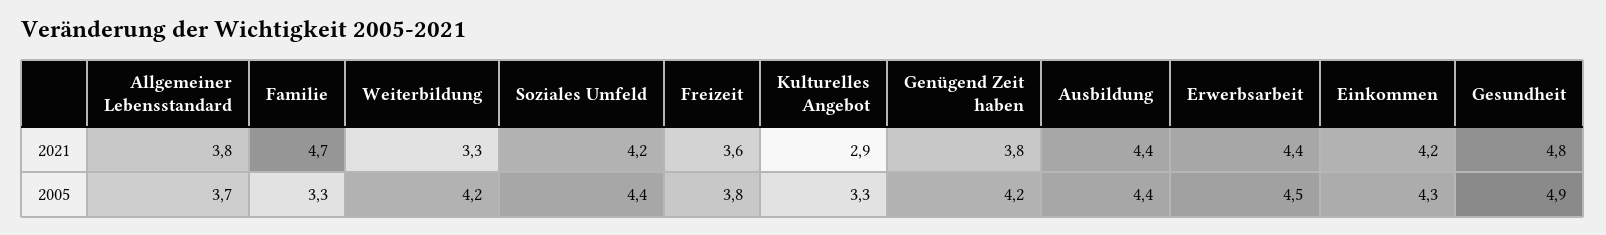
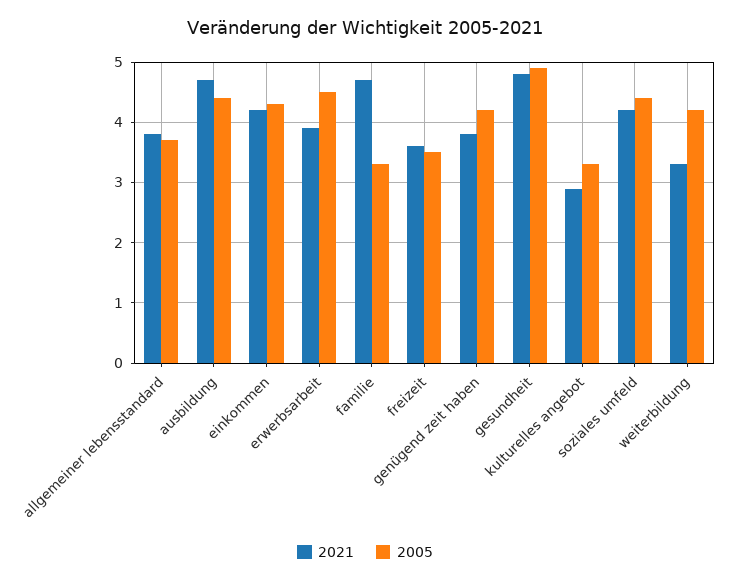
  {
    "2021": {
      "Allgemeiner Lebensstandard": 3.8,
      "Familie": 4.7,
      "Weiterbildung": 3.3,
      "Soziales Umfeld": 4.2,
      "Freizeit": 3.6,
      "Kulturelles Angebot": 2.9,
      "Genügend Zeit haben": 3.8,
-     "Ausbildung": 4.4,
+     "Ausbildung": 4.7,
-     "Erwerbsarbeit": 4.4,
+     "Erwerbsarbeit": 3.9,
      "Einkommen": 4.2,
      "Gesundheit": 4.8
    },
    "2005": {
      "Allgemeiner Lebensstandard": 3.7,
      "Familie": 3.3,
      "Weiterbildung": 4.2,
      "Soziales Umfeld": 4.4,
-     "Freizeit": 3.8,
+     "Freizeit": 3.5,
      "Kulturelles Angebot": 3.3,
      "Genügend Zeit haben": 4.2,
      "Ausbildung": 4.4,
      "Erwerbsarbeit": 4.5,
      "Einkommen": 4.3,
      "Gesundheit": 4.9
    }
  }

